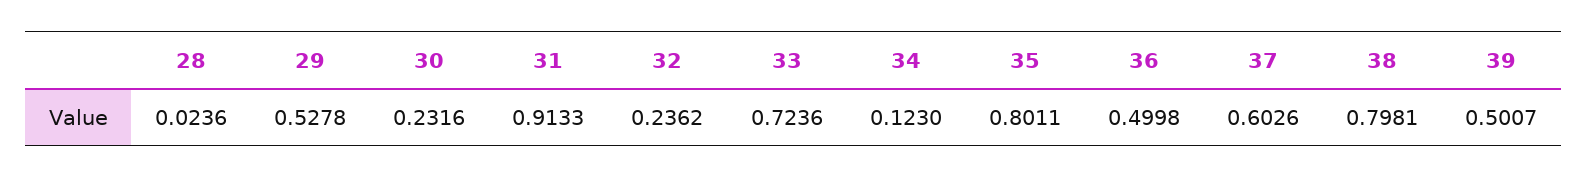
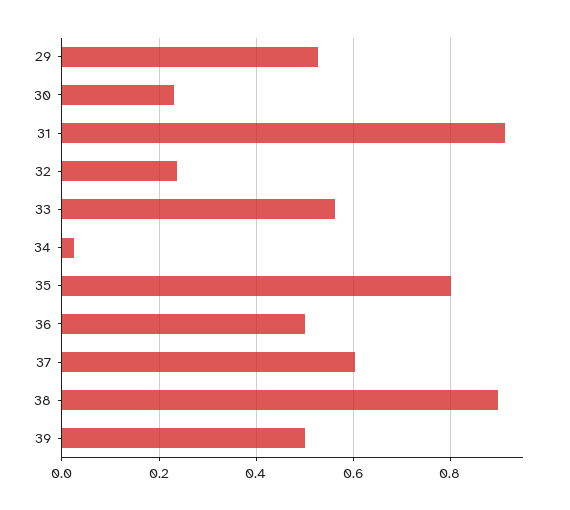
  {
-   "28": 0.0236,
    "29": 0.5278,
    "30": 0.2316,
    "31": 0.9133,
    "32": 0.2362,
-   "33": 0.7236,
+   "33": 0.56,
-   "34": 0.123,
+   "34": 0.02,
    "35": 0.8011,
    "36": 0.4998,
    "37": 0.6026,
-   "38": 0.7981,
+   "38": 0.9,
    "39": 0.5007
  }

